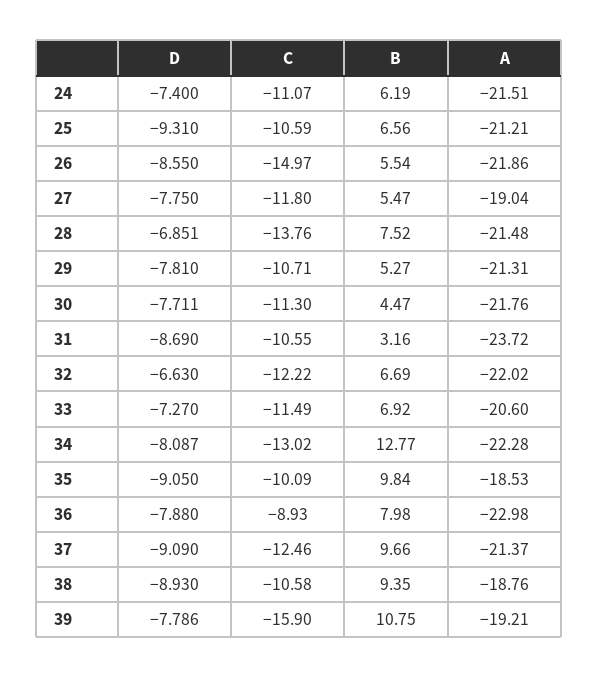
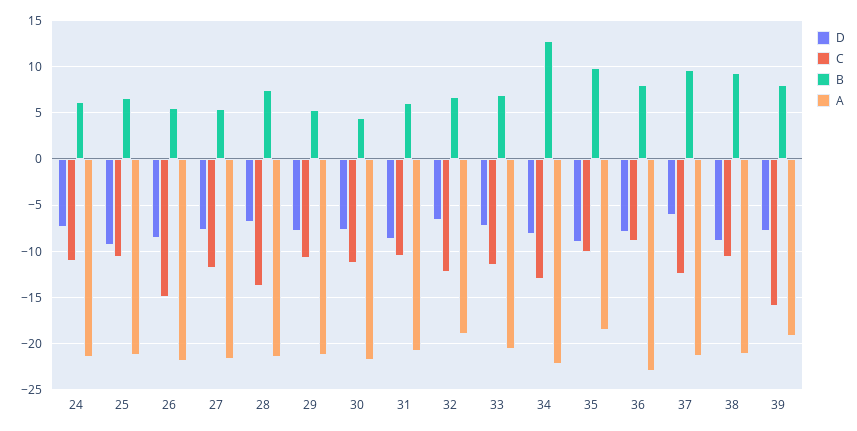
  {
    "D": {
      "24": -7.4,
      "25": -9.31,
      "26": -8.55,
      "27": -7.75,
      "28": -6.851,
      "29": -7.81,
      "30": -7.711,
      "31": -8.69,
      "32": -6.63,
      "33": -7.27,
      "34": -8.087,
      "35": -9.05,
      "36": -7.88,
-     "37": -9.09,
+     "37": -6,
      "38": -8.93,
      "39": -7.786
    },
    "C": {
      "24": -11.07,
      "25": -10.59,
      "26": -14.97,
      "27": -11.8,
      "28": -13.76,
      "29": -10.71,
      "30": -11.3,
      "31": -10.55,
      "32": -12.22,
      "33": -11.49,
      "34": -13.02,
      "35": -10.09,
      "36": -8.93,
      "37": -12.46,
      "38": -10.58,
      "39": -15.9
    },
    "B": {
      "24": 6.19,
      "25": 6.56,
      "26": 5.54,
      "27": 5.47,
      "28": 7.52,
      "29": 5.27,
      "30": 4.47,
-     "31": 3.16,
+     "31": 6,
      "32": 6.69,
      "33": 6.92,
      "34": 12.77,
      "35": 9.84,
      "36": 7.98,
      "37": 9.66,
      "38": 9.35,
-     "39": 10.75
+     "39": 8
    },
    "A": {
      "24": -21.51,
      "25": -21.21,
      "26": -21.86,
-     "27": -19.04,
+     "27": -22,
      "28": -21.48,
      "29": -21.31,
      "30": -21.76,
-     "31": -23.72,
+     "31": -21,
-     "32": -22.02,
+     "32": -19,
      "33": -20.6,
      "34": -22.28,
      "35": -18.53,
      "36": -22.98,
      "37": -21.37,
-     "38": -18.76,
+     "38": -21,
      "39": -19.21
    }
  }

